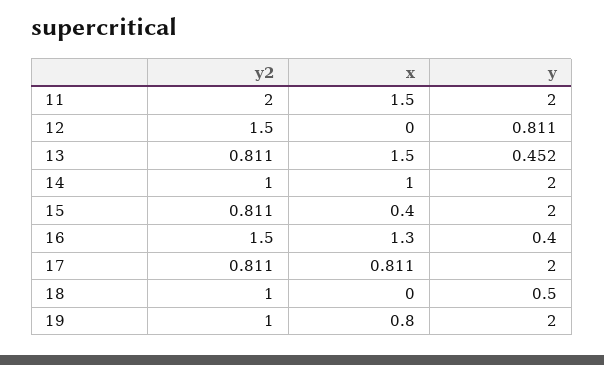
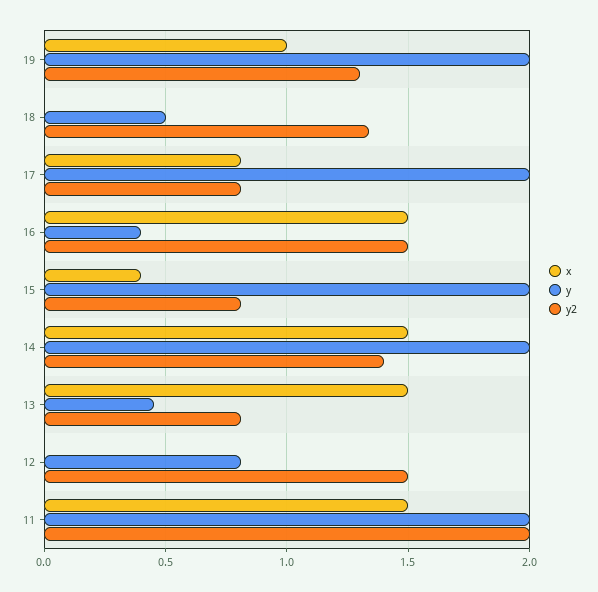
  {
    "y2": {
      "11": 2,
      "12": 1.5,
      "13": 0.811,
-     "14": 1,
+     "14": 1.4,
      "15": 0.811,
      "16": 1.5,
      "17": 0.811,
-     "18": 1,
+     "18": 1.35,
-     "19": 1
+     "19": 1.3
    },
    "x": {
      "11": 1.5,
      "12": 0,
      "13": 1.5,
-     "14": 1,
+     "14": 1.5,
      "15": 0.4,
-     "16": 1.3,
+     "16": 1.5,
      "17": 0.811,
      "18": 0,
-     "19": 0.8
+     "19": 1
    },
    "y": {
      "11": 2,
      "12": 0.811,
      "13": 0.452,
      "14": 2,
      "15": 2,
      "16": 0.4,
      "17": 2,
      "18": 0.5,
      "19": 2
    }
  }

